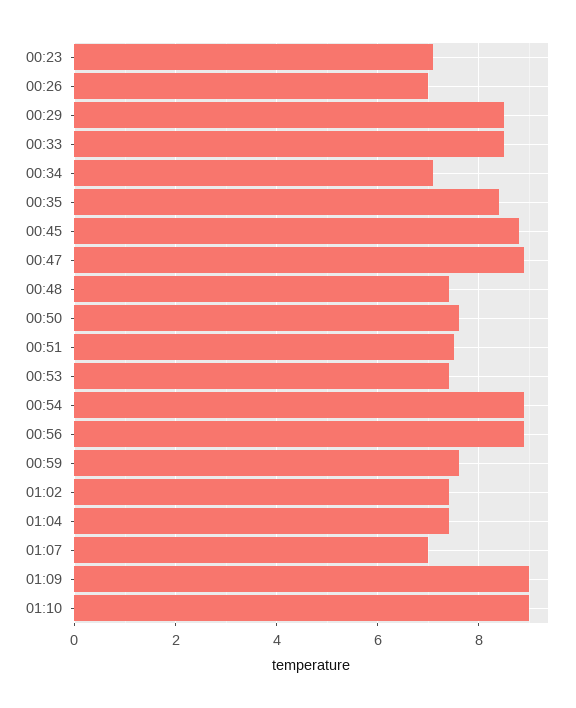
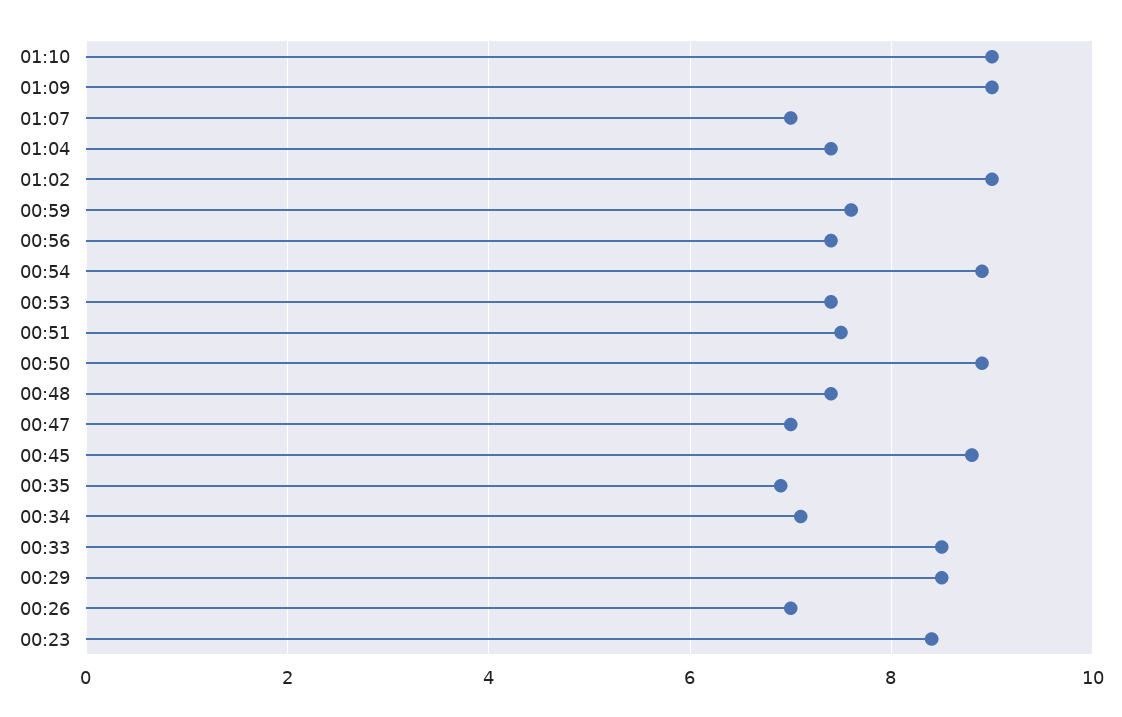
  {
-   "00:23": 7,
+   "00:23": 8.5,
    "00:26": 7,
    "00:29": 8.5,
    "00:33": 8.5,
    "00:34": 7,
-   "00:35": 8.5,
+   "00:35": 7,
    "00:45": 9,
-   "00:47": 9,
+   "00:47": 7,
    "00:48": 7.5,
-   "00:50": 7.5,
+   "00:50": 9,
    "00:51": 7.5,
    "00:53": 7.5,
    "00:54": 9,
-   "00:56": 9,
+   "00:56": 7.5,
    "00:59": 7.5,
-   "01:02": 7.5,
+   "01:02": 9,
    "01:04": 7.5,
    "01:07": 7,
    "01:09": 9,
    "01:10": 9
  }

